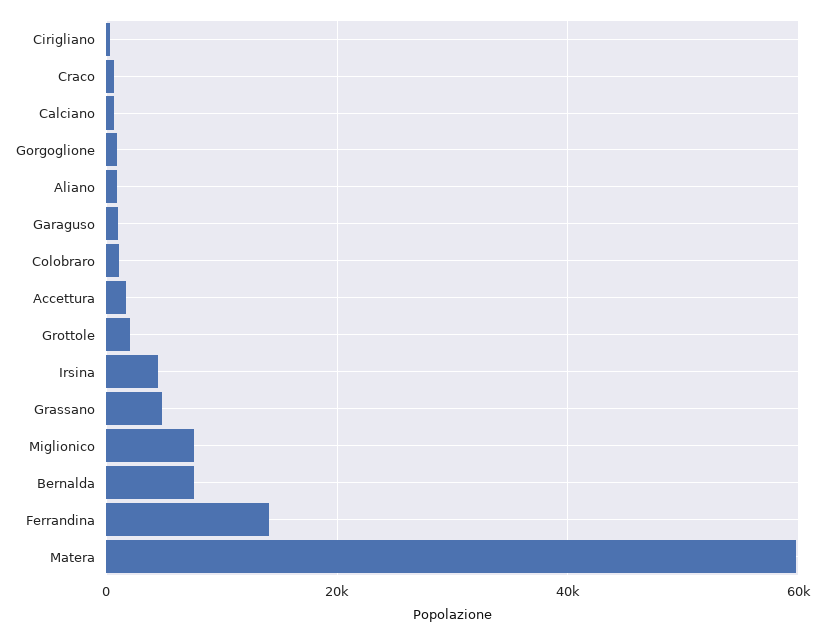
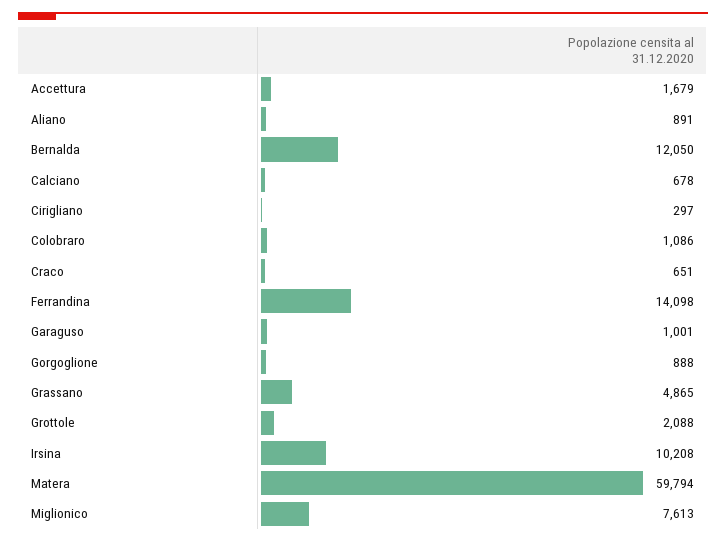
  {
    "Cirigliano": 297,
    "Craco": 651,
    "Calciano": 678,
    "Gorgoglione": 888,
    "Aliano": 891,
    "Garaguso": 1001,
    "Colobraro": 1086,
    "Accettura": 1679,
    "Grottole": 2088,
-   "Irsina": 4000,
+   "Irsina": 10208,
    "Grassano": 4865,
    "Miglionico": 7613,
-   "Bernalda": 8000,
+   "Bernalda": 12050,
    "Ferrandina": 14098,
    "Matera": 59794
  }

